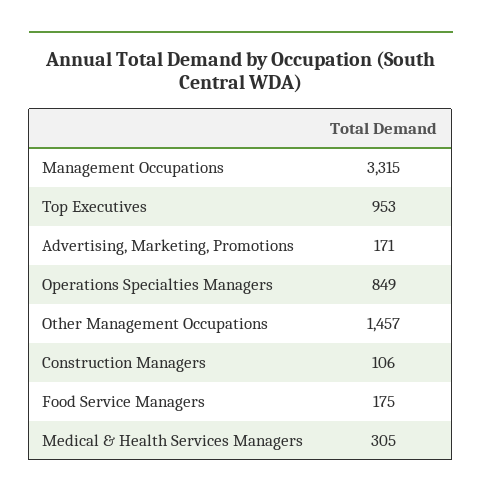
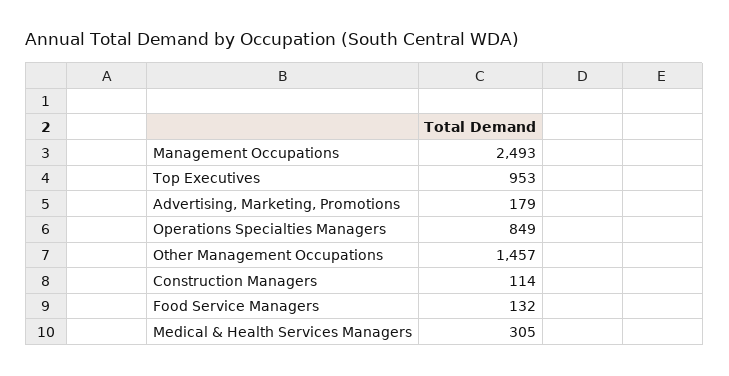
  {
-   "Management Occupations": 3315,
+   "Management Occupations": 2493,
    "Top Executives": 953,
-   "Advertising, Marketing, Promotions": 171,
+   "Advertising, Marketing, Promotions": 179,
    "Operations Specialties Managers": 849,
    "Other Management Occupations": 1457,
-   "Construction Managers": 106,
+   "Construction Managers": 114,
-   "Food Service Managers": 175,
+   "Food Service Managers": 132,
    "Medical & Health Services Managers": 305
  }

